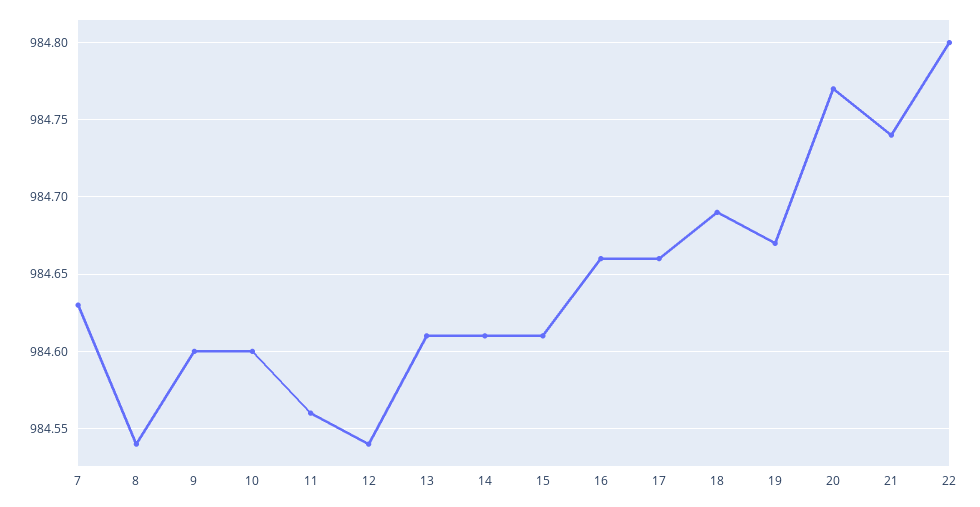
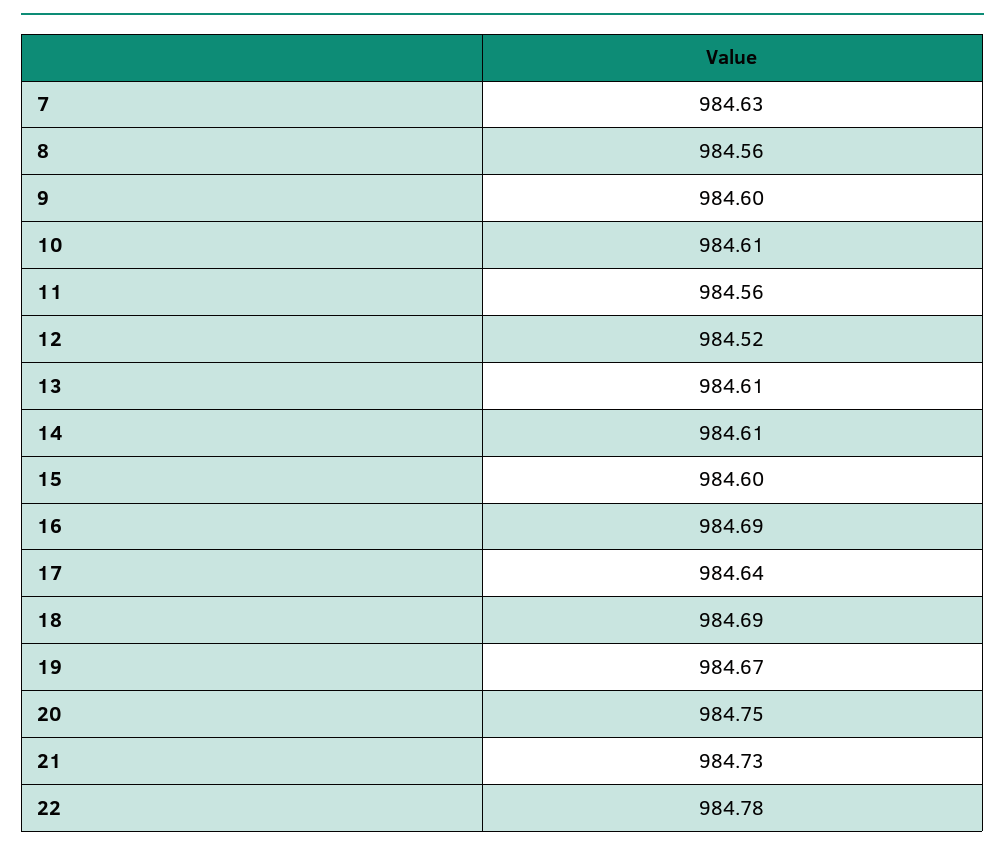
  {
    "7": 984.63,
-   "8": 984.54,
+   "8": 984.56,
    "9": 984.6,
-   "10": 984.6,
+   "10": 984.61,
    "11": 984.56,
-   "12": 984.54,
+   "12": 984.52,
    "13": 984.61,
    "14": 984.61,
-   "15": 984.61,
+   "15": 984.6,
-   "16": 984.66,
+   "16": 984.69,
-   "17": 984.66,
+   "17": 984.64,
    "18": 984.69,
    "19": 984.67,
-   "20": 984.77,
+   "20": 984.75,
-   "21": 984.74,
+   "21": 984.73,
-   "22": 984.8
+   "22": 984.78
  }

